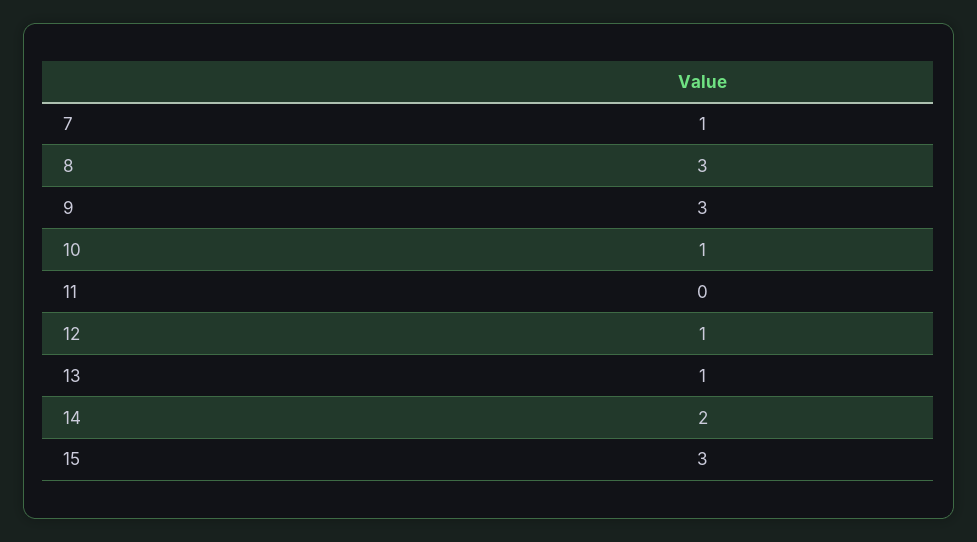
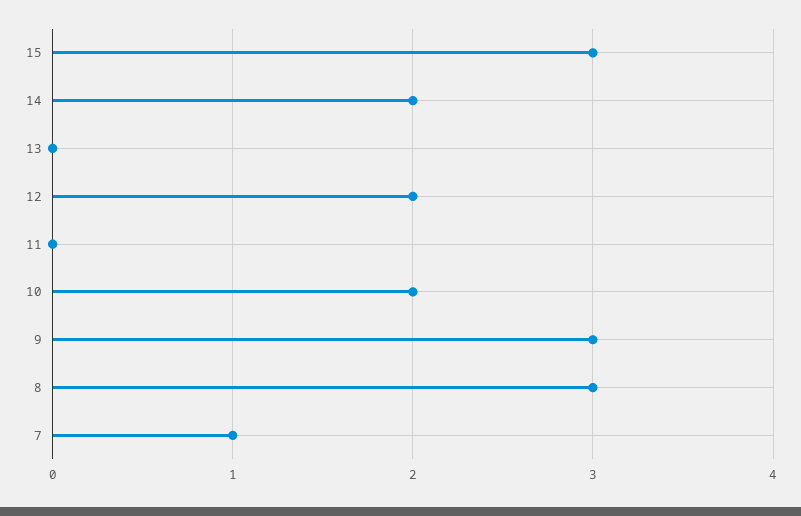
  {
    "7": 1,
    "8": 3,
    "9": 3,
-   "10": 1,
+   "10": 2,
    "11": 0,
-   "12": 1,
+   "12": 2,
-   "13": 1,
+   "13": 0,
    "14": 2,
    "15": 3
  }

